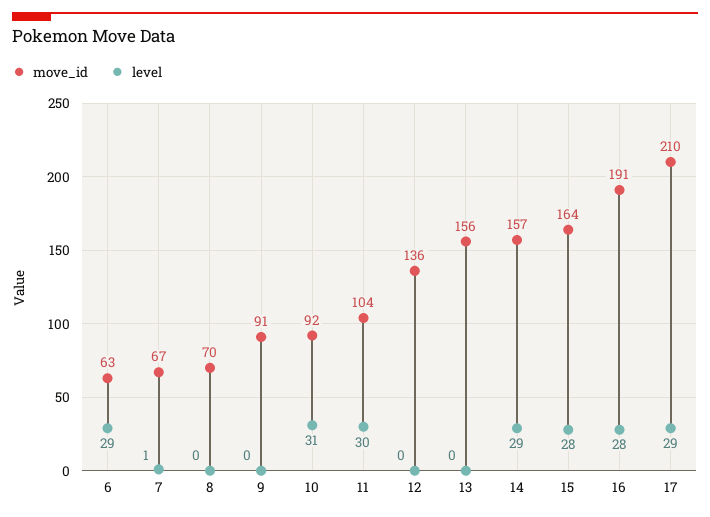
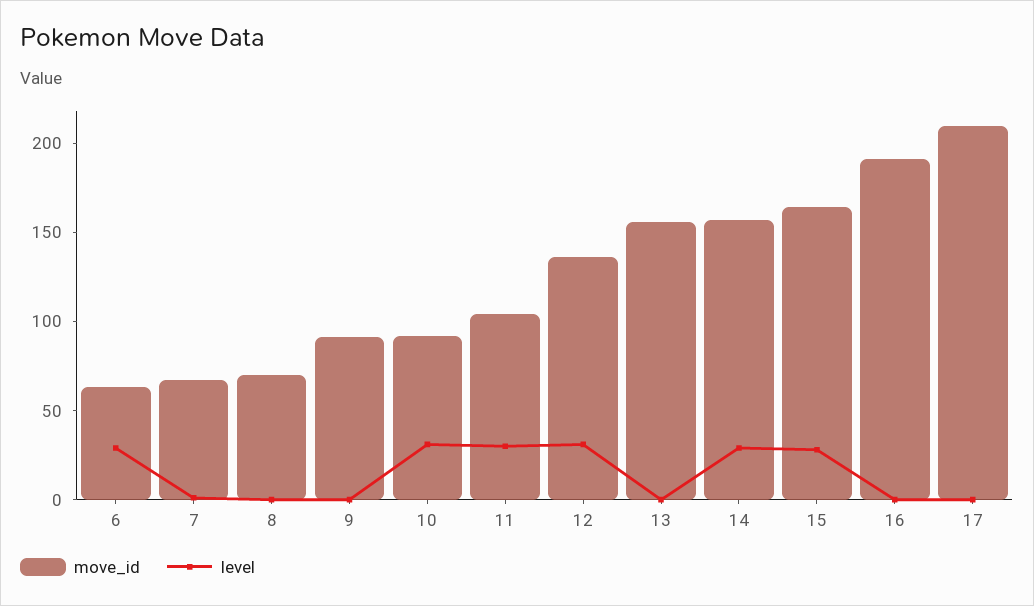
  {
    "move_id": {
      "6": 63,
      "7": 67,
      "8": 70,
      "9": 91,
      "10": 92,
      "11": 104,
      "12": 136,
      "13": 156,
      "14": 157,
      "15": 164,
      "16": 191,
      "17": 210
    },
    "level": {
      "6": 29,
      "7": 1,
      "8": 0,
      "9": 0,
      "10": 31,
      "11": 30,
-     "12": 0,
+     "12": 30,
      "13": 0,
      "14": 29,
      "15": 28,
-     "16": 28,
+     "16": 0,
-     "17": 29
+     "17": 0
    }
  }

